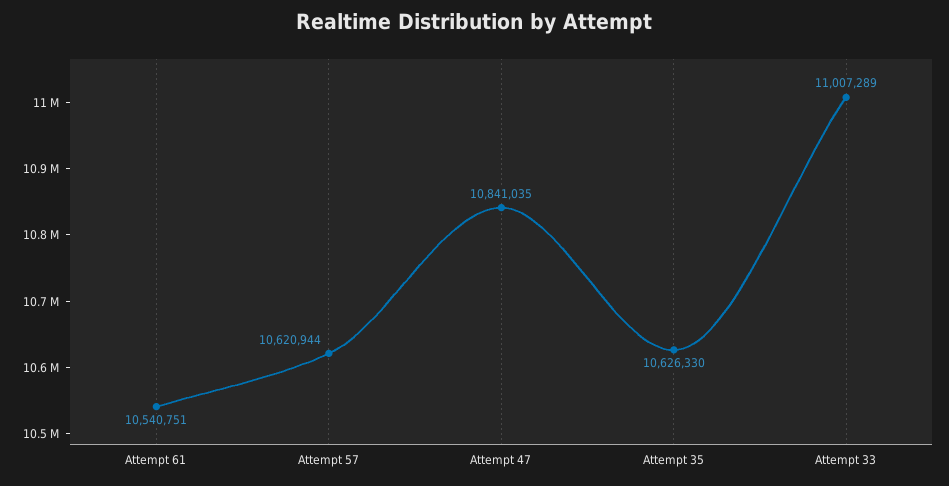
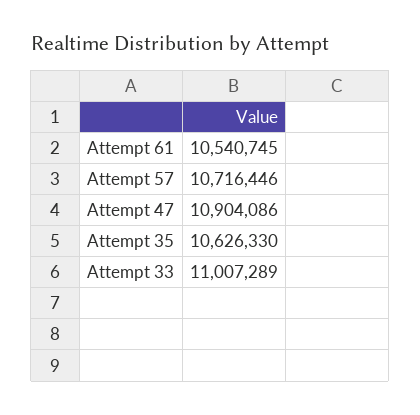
  {
-   "Attempt 61": 10540751,
+   "Attempt 61": 10540745,
-   "Attempt 57": 10620944,
+   "Attempt 57": 10716446,
-   "Attempt 47": 10841035,
+   "Attempt 47": 10904086,
    "Attempt 35": 10626330,
    "Attempt 33": 11007289
  }

